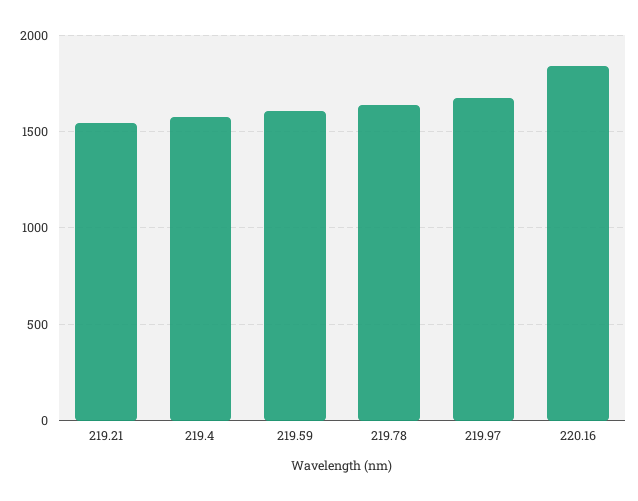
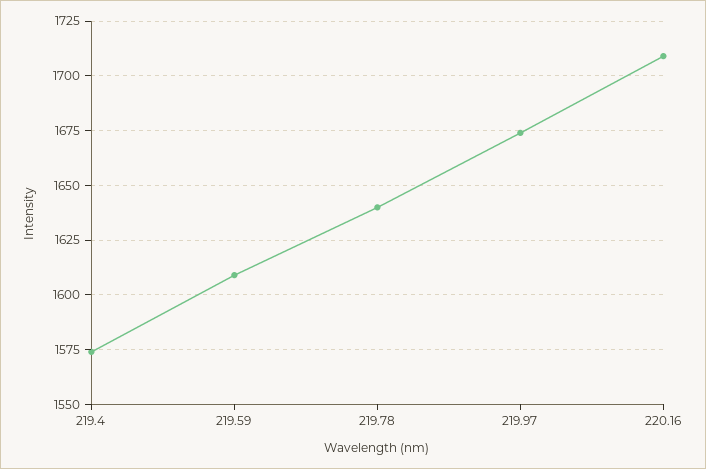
  {
-   "219.21": 1550,
    "219.4": 1575,
    "219.59": 1610,
    "219.78": 1640,
    "219.97": 1675,
-   "220.16": 1850
+   "220.16": 1710
  }

